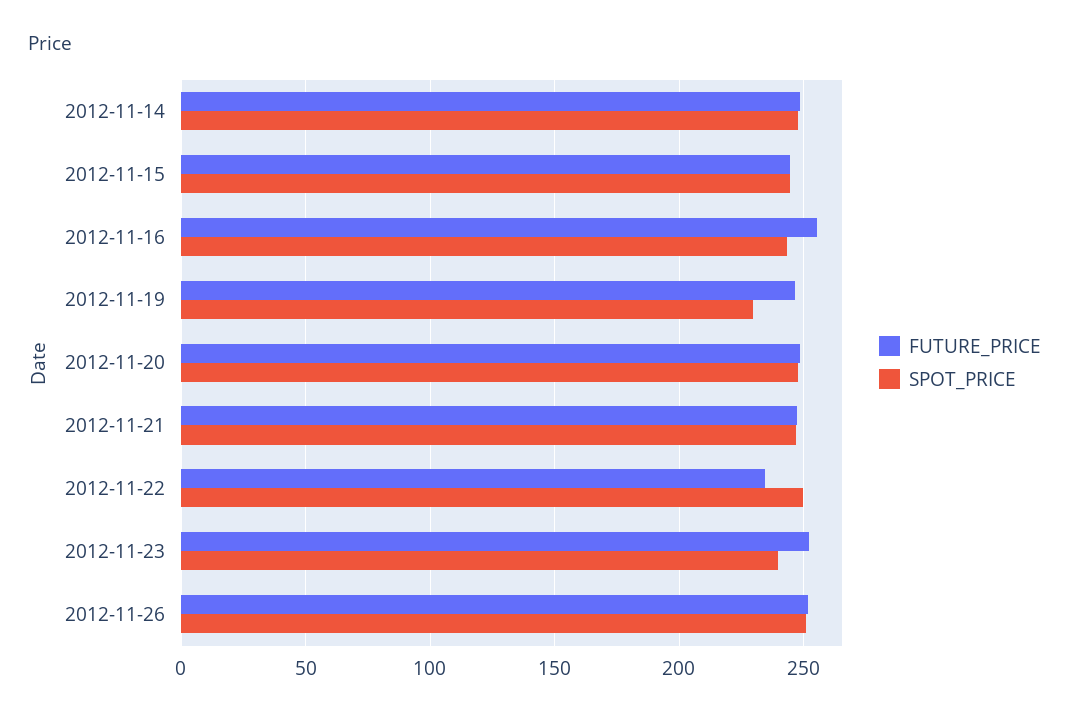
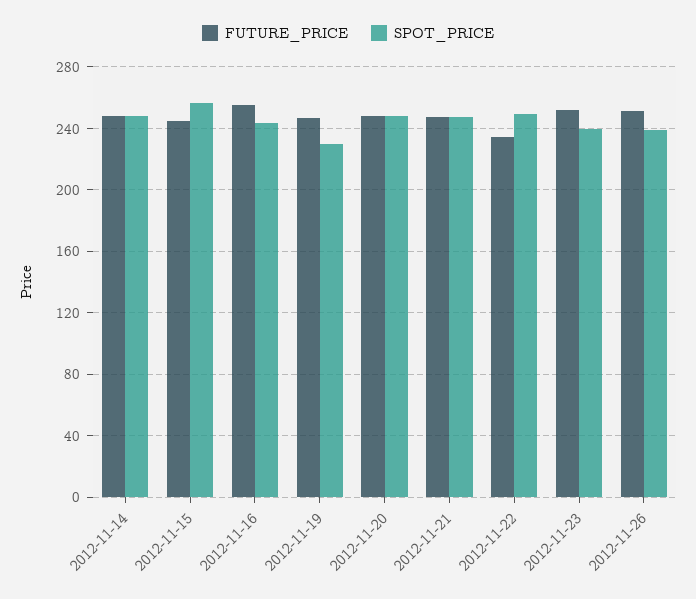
  {
    "FUTURE_PRICE": {
      "2012-11-14": 250,
      "2012-11-15": 245,
      "2012-11-16": 255,
      "2012-11-19": 245,
      "2012-11-20": 250,
      "2012-11-21": 245,
      "2012-11-22": 235,
      "2012-11-23": 250,
      "2012-11-26": 250
    },
    "SPOT_PRICE": {
      "2012-11-14": 250,
-     "2012-11-15": 245,
+     "2012-11-15": 255,
      "2012-11-16": 245,
      "2012-11-19": 230,
      "2012-11-20": 250,
      "2012-11-21": 245,
      "2012-11-22": 250,
      "2012-11-23": 240,
-     "2012-11-26": 250
+     "2012-11-26": 240
    }
  }

